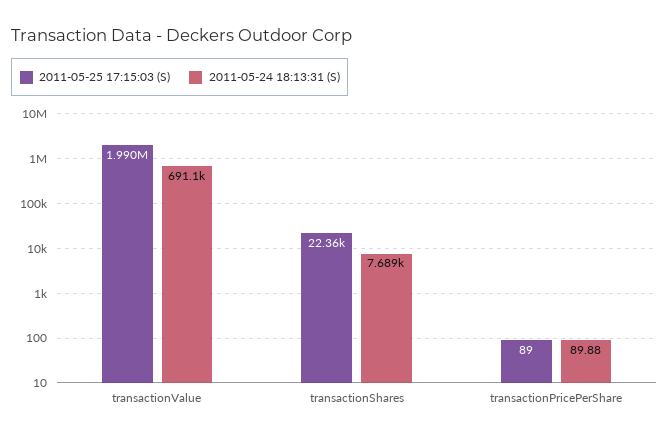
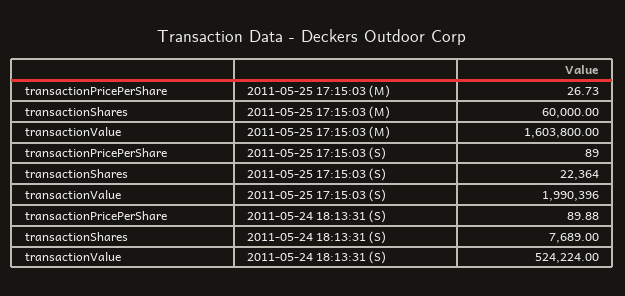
  {
    "2011-05-25 17:15:03 (S)": {
      "transactionValue": 1990396,
      "transactionShares": 22364,
      "transactionPricePerShare": 89
    },
    "2011-05-24 18:13:31 (S)": {
-     "transactionValue": 691100,
+     "transactionValue": 524224,
      "transactionShares": 7689,
      "transactionPricePerShare": 89.88
-   }
+   },
+   "2011-05-25 17:15:03 (M)": {
+     "transactionPricePerShare": 26.73,
+     "transactionShares": 60000,
+     "transactionValue": 1603800
+   }
  }

